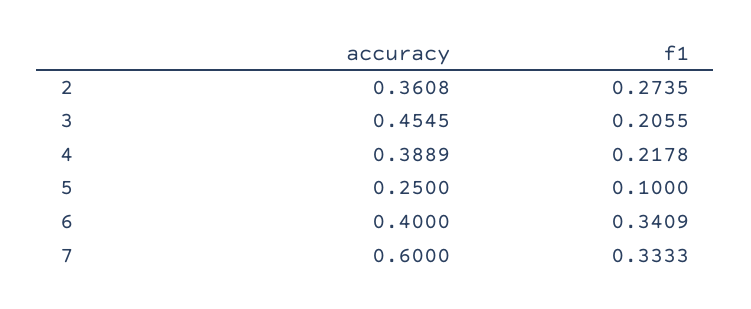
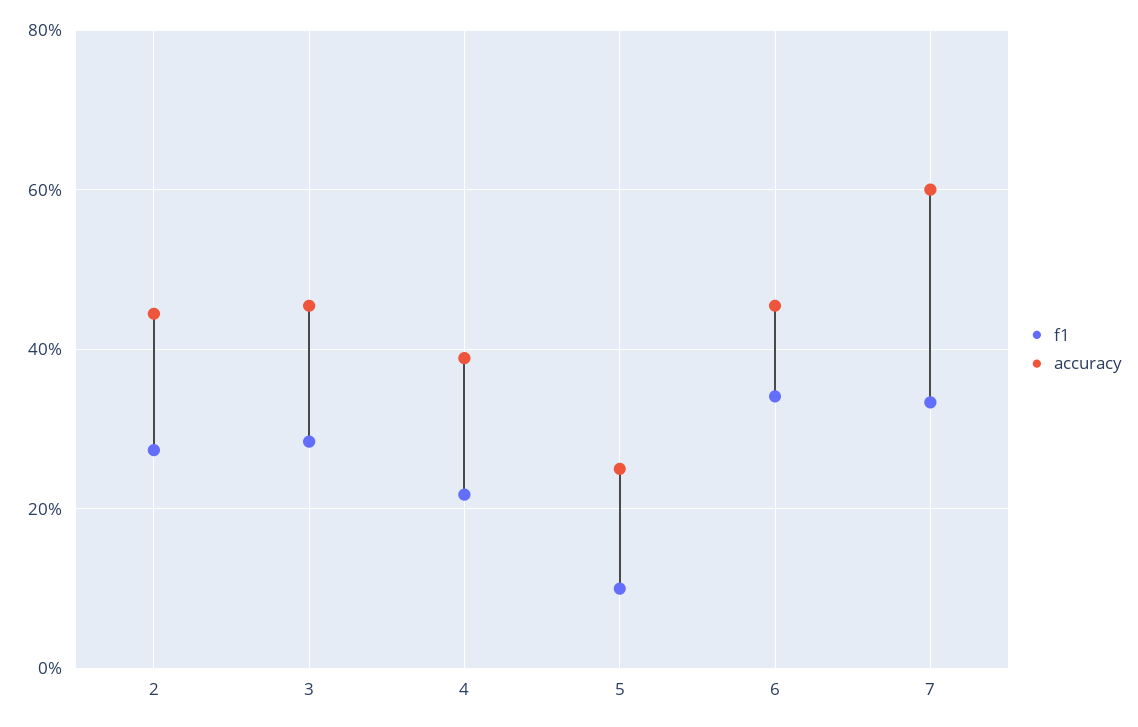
  {
    "accuracy": {
-     "2": 0.3608,
+     "2": 0.44,
      "3": 0.4545,
      "4": 0.3889,
      "5": 0.25,
-     "6": 0.4,
+     "6": 0.46,
      "7": 0.6
    },
    "f1": {
      "2": 0.2735,
-     "3": 0.2055,
+     "3": 0.28,
      "4": 0.2178,
      "5": 0.1,
      "6": 0.3409,
      "7": 0.3333
    }
  }

